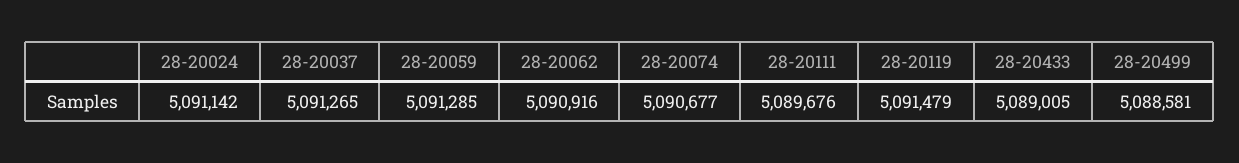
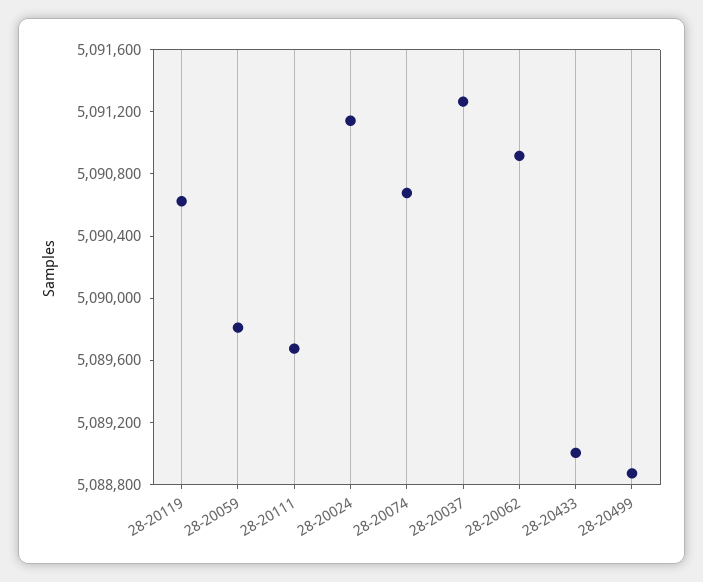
  {
    "28-20024": 5091142,
    "28-20037": 5091265,
-   "28-20059": 5091285,
+   "28-20059": 5089800,
    "28-20062": 5090916,
    "28-20074": 5090677,
    "28-20111": 5089676,
-   "28-20119": 5091479,
+   "28-20119": 5090600,
    "28-20433": 5089005,
-   "28-20499": 5088581
+   "28-20499": 5088900
  }

